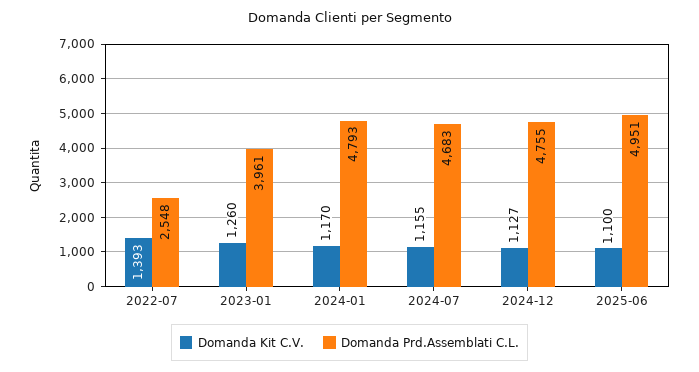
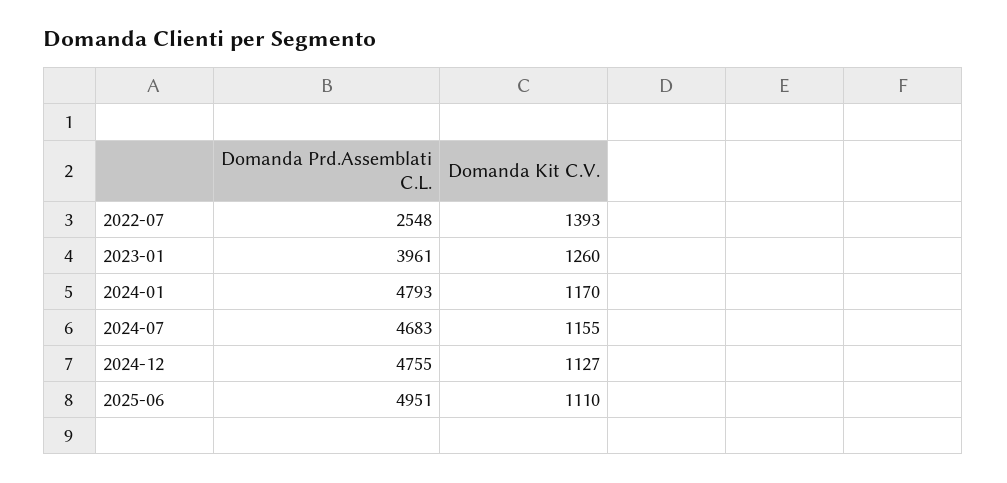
  {
    "Domanda Kit C.V.": {
      "2022-07": 1393,
      "2023-01": 1260,
      "2024-01": 1170,
      "2024-07": 1155,
      "2024-12": 1127,
-     "2025-06": 1100
+     "2025-06": 1110
    },
    "Domanda Prd.Assemblati C.L.": {
      "2022-07": 2548,
      "2023-01": 3961,
      "2024-01": 4793,
      "2024-07": 4683,
      "2024-12": 4755,
      "2025-06": 4951
    }
  }

